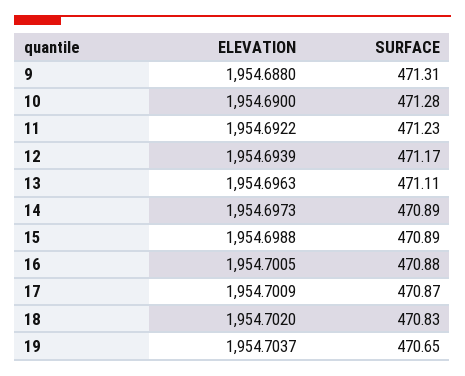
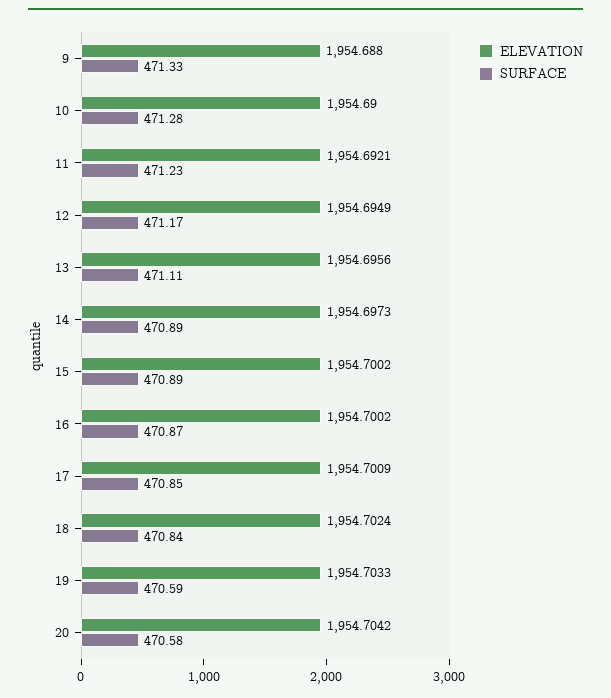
  {
    "ELEVATION": {
      "9": 1954.688,
      "10": 1954.69,
-     "11": 1954.6922,
+     "11": 1954.6921,
-     "12": 1954.6939,
+     "12": 1954.6949,
-     "13": 1954.6963,
+     "13": 1954.6956,
      "14": 1954.6973,
-     "15": 1954.6988,
+     "15": 1954.7002,
-     "16": 1954.7005,
+     "16": 1954.7002,
      "17": 1954.7009,
-     "18": 1954.702,
+     "18": 1954.7024,
-     "19": 1954.7037
+     "19": 1954.7033,
+     "20": 1954.7042
    },
    "SURFACE": {
-     "9": 471.31,
+     "9": 471.33,
      "10": 471.28,
      "11": 471.23,
      "12": 471.17,
      "13": 471.11,
      "14": 470.89,
      "15": 470.89,
-     "16": 470.88,
+     "16": 470.87,
-     "17": 470.87,
+     "17": 470.85,
-     "18": 470.83,
+     "18": 470.84,
-     "19": 470.65
+     "19": 470.59,
+     "20": 470.58
    }
  }

